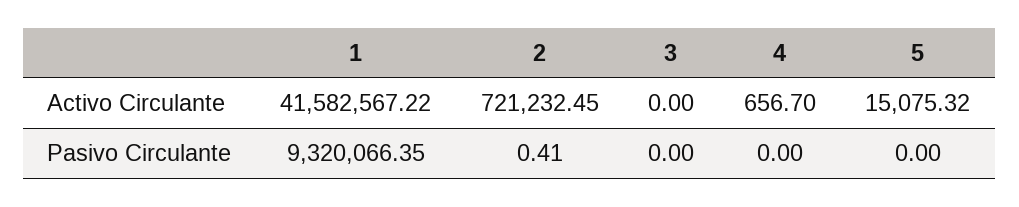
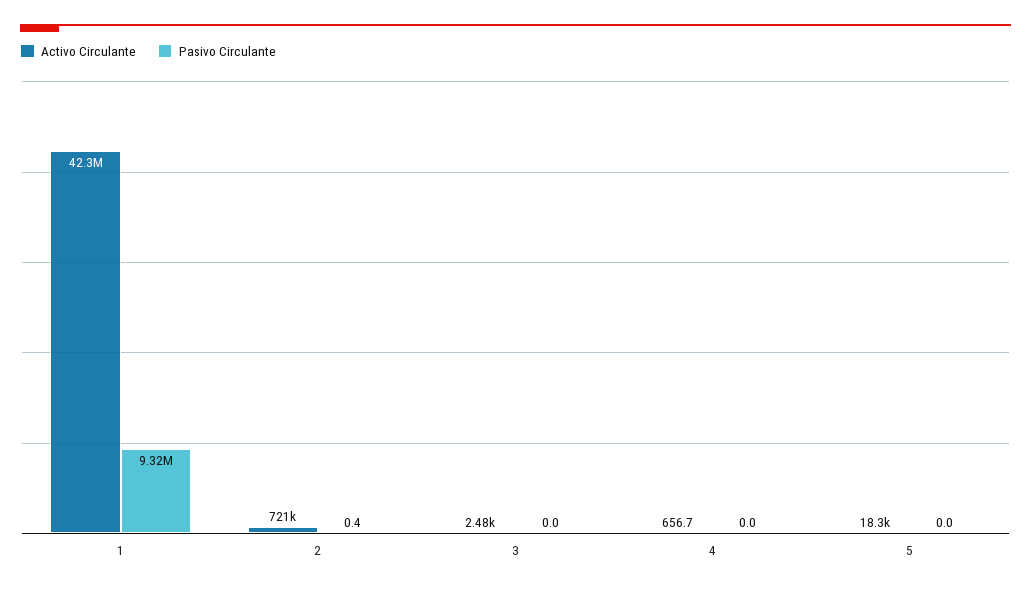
  {
    "Activo Circulante": {
-     "1": 41582567.22,
+     "1": 42300000,
      "2": 721232.45,
-     "3": 0,
+     "3": 2480,
      "4": 656.7,
-     "5": 15075.32
+     "5": 18300
    },
    "Pasivo Circulante": {
      "1": 9320066.35,
      "2": 0.41,
      "3": 0,
      "4": 0,
      "5": 0
    }
  }

